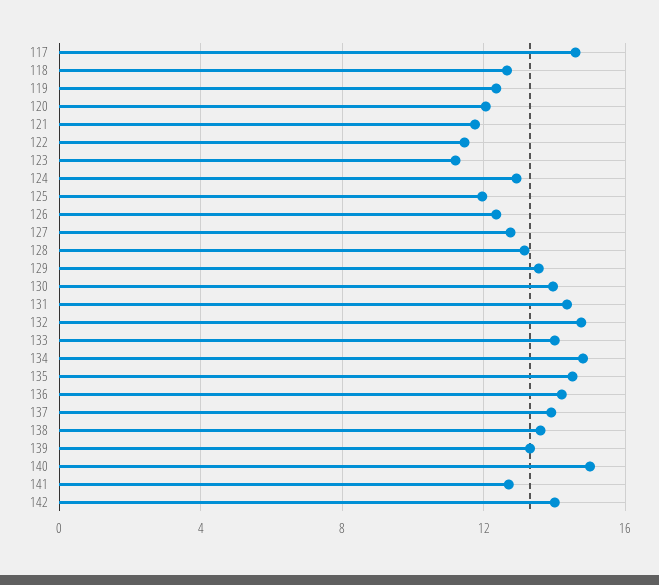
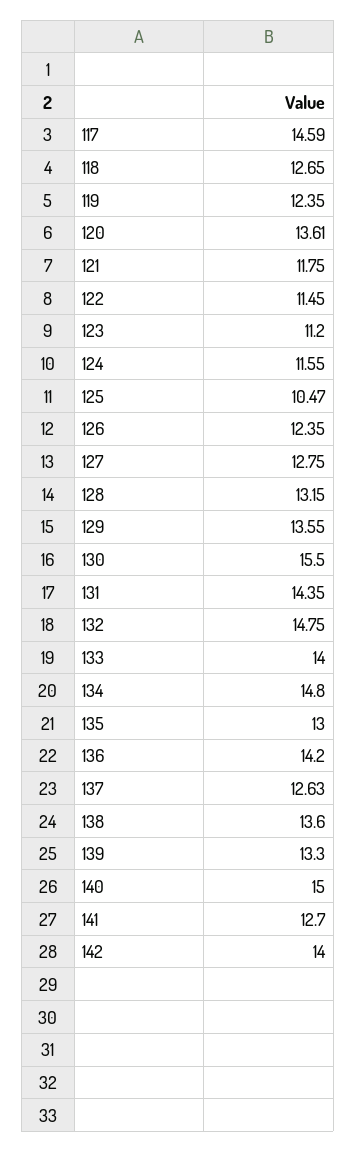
  {
    "117": 14.59,
    "118": 12.65,
    "119": 12.35,
-   "120": 12,
+   "120": 13.61,
    "121": 11.75,
    "122": 11.45,
    "123": 11.2,
-   "124": 13,
+   "124": 11.55,
-   "125": 12,
+   "125": 10.47,
    "126": 12.35,
    "127": 12.75,
    "128": 13.15,
    "129": 13.55,
-   "130": 14,
+   "130": 15.5,
    "131": 14.35,
    "132": 14.75,
    "133": 14,
    "134": 14.8,
-   "135": 14.5,
+   "135": 13,
    "136": 14.2,
-   "137": 14,
+   "137": 12.63,
    "138": 13.6,
    "139": 13.3,
    "140": 15,
    "141": 12.7,
    "142": 14
  }

